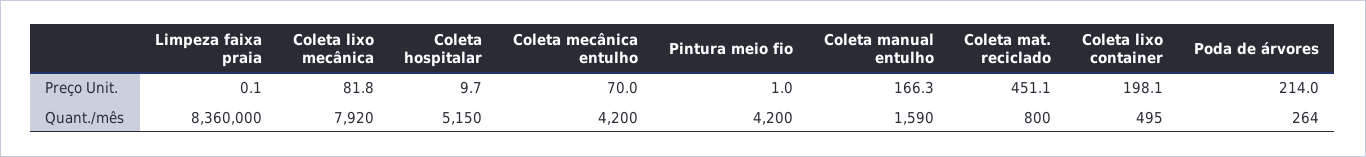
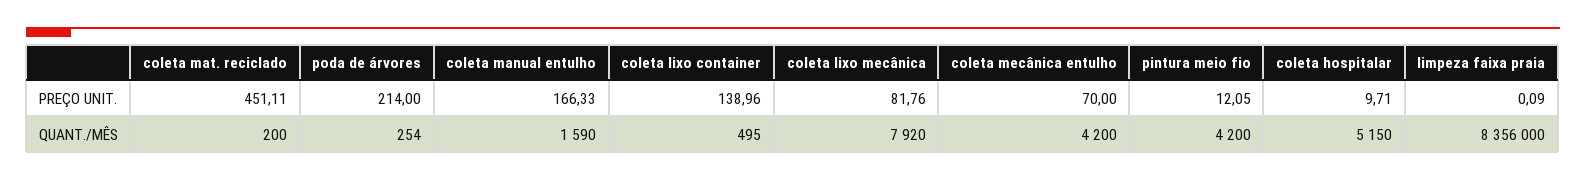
  {
    "Limpeza faixa praia": {
      "Preço Unit.": 0.09,
-     "Quant./mês": 8360000
+     "Quant./mês": 8356000
    },
    "Coleta lixo mecânica": {
      "Preço Unit.": 81.76,
      "Quant./mês": 7920
    },
    "Coleta hospitalar": {
      "Preço Unit.": 9.71,
      "Quant./mês": 5150
    },
    "Coleta mecânica entulho": {
      "Preço Unit.": 70,
      "Quant./mês": 4200
    },
    "Pintura meio fio": {
-     "Preço Unit.": 1,
+     "Preço Unit.": 12.05,
      "Quant./mês": 4200
    },
    "Coleta manual entulho": {
      "Preço Unit.": 166.33,
      "Quant./mês": 1590
    },
    "Coleta mat. reciclado": {
      "Preço Unit.": 451.11,
-     "Quant./mês": 800
+     "Quant./mês": 200
    },
    "Coleta lixo container": {
-     "Preço Unit.": 198.1,
+     "Preço Unit.": 138.96,
      "Quant./mês": 495
    },
    "Poda de árvores": {
      "Preço Unit.": 214,
-     "Quant./mês": 264
+     "Quant./mês": 254
    }
  }

